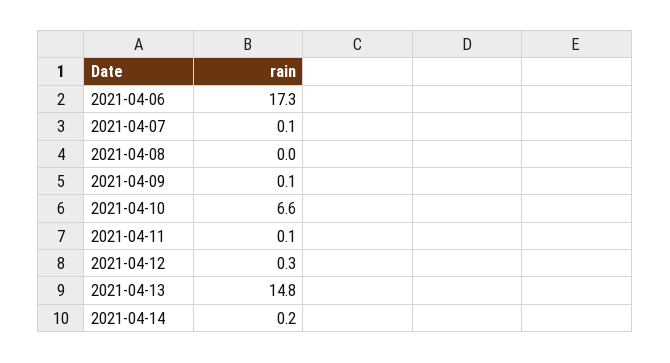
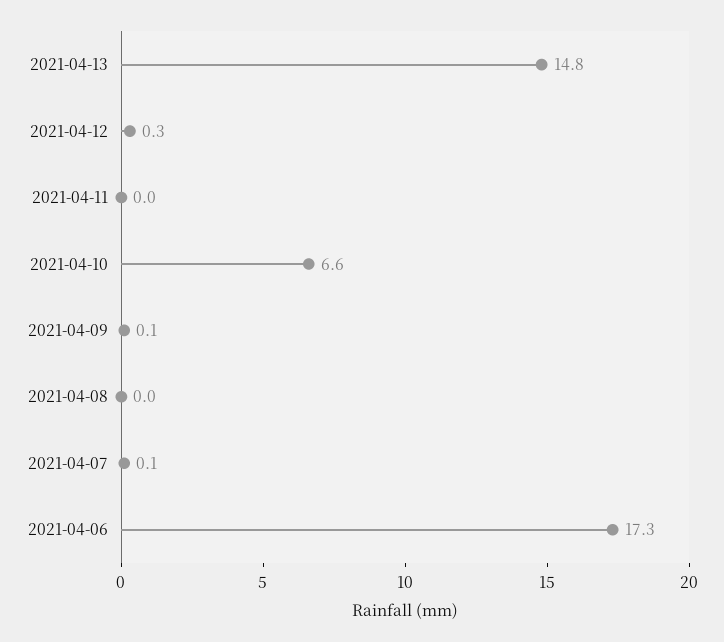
  {
    "2021-04-06": 17.3,
    "2021-04-07": 0.1,
    "2021-04-08": 0,
    "2021-04-09": 0.1,
    "2021-04-10": 6.6,
-   "2021-04-11": 0.1,
+   "2021-04-11": 0,
    "2021-04-12": 0.3,
-   "2021-04-13": 14.8,
+   "2021-04-13": 14.8
-   "2021-04-14": 0.2
  }

